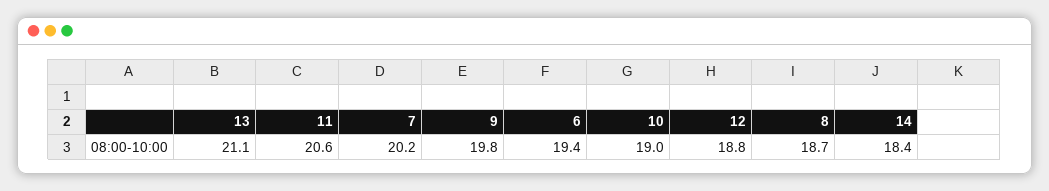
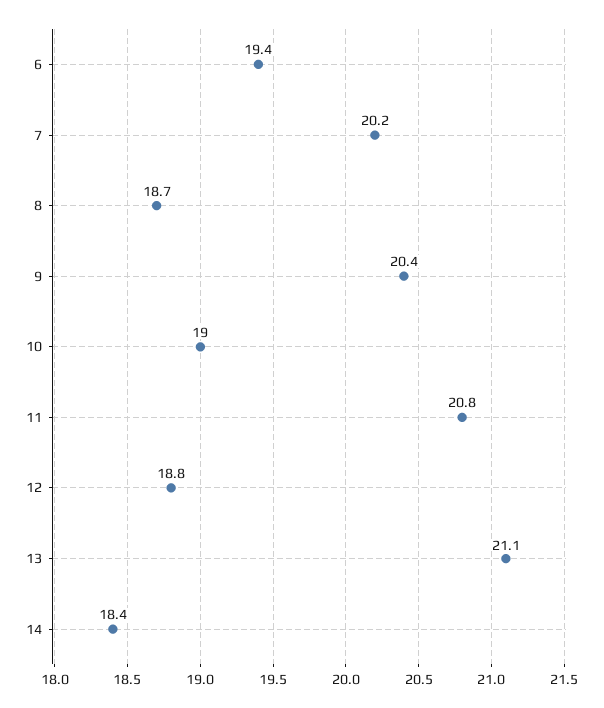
  {
    "13": 21.1,
-   "11": 20.6,
+   "11": 20.8,
    "7": 20.2,
-   "9": 19.8,
+   "9": 20.4,
    "6": 19.4,
    "10": 19,
    "12": 18.8,
    "8": 18.7,
    "14": 18.4
  }

